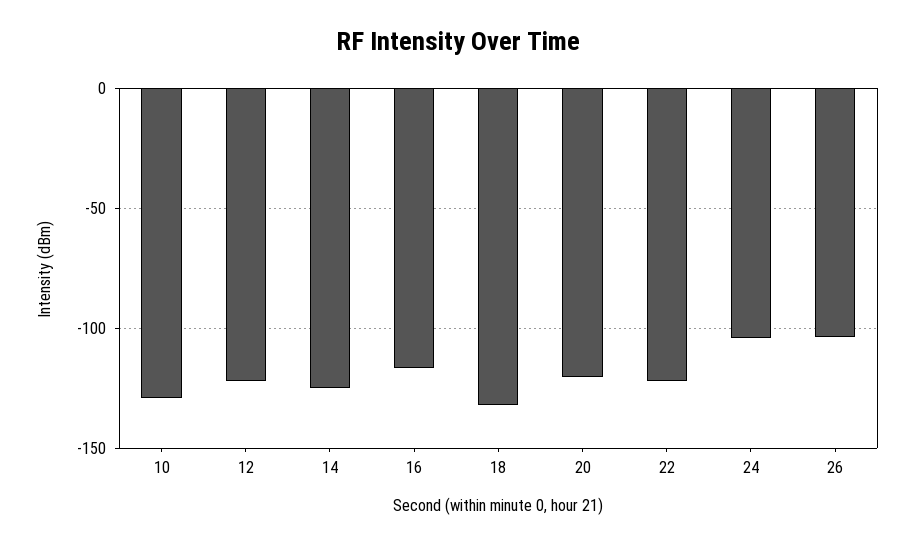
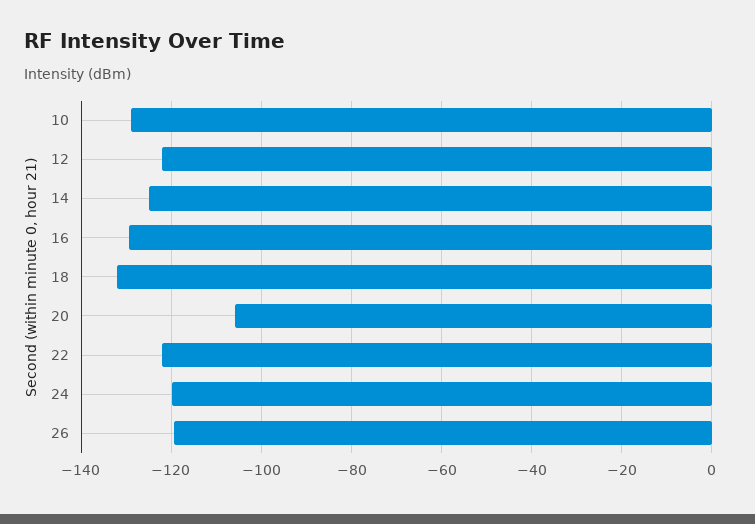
  {
    "10": -128,
    "12": -122,
    "14": -126,
-   "16": -115,
+   "16": -130,
    "18": -132,
-   "20": -120,
+   "20": -106,
    "22": -122,
-   "24": -105,
+   "24": -120,
-   "26": -105
+   "26": -120
  }

